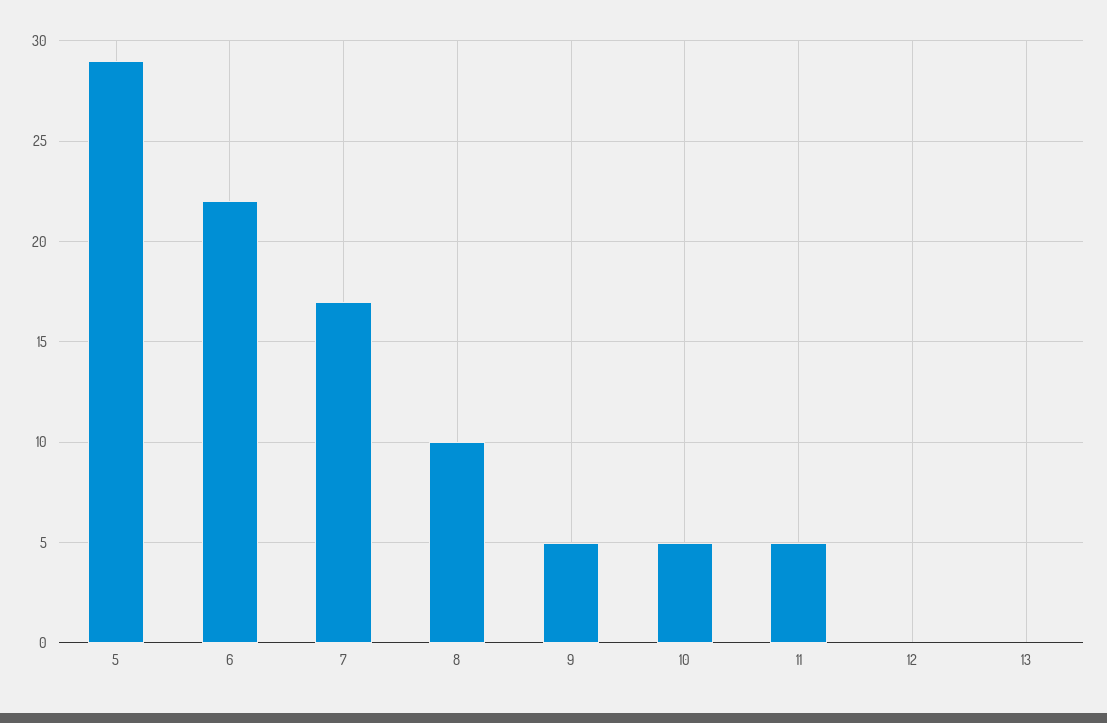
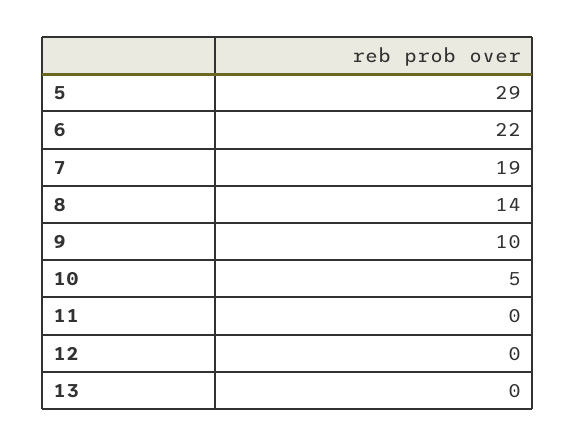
  {
    "5": 29,
    "6": 22,
-   "7": 17,
+   "7": 19,
-   "8": 10,
+   "8": 14,
-   "9": 5,
+   "9": 10,
    "10": 5,
-   "11": 5,
+   "11": 0,
    "12": 0,
    "13": 0
  }

